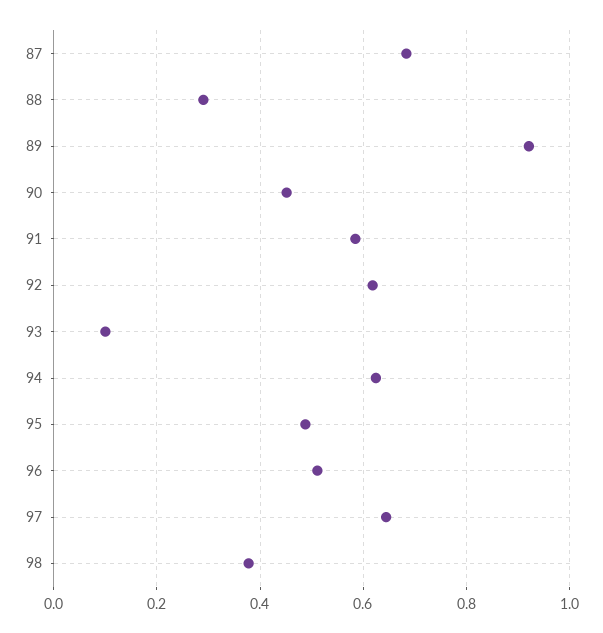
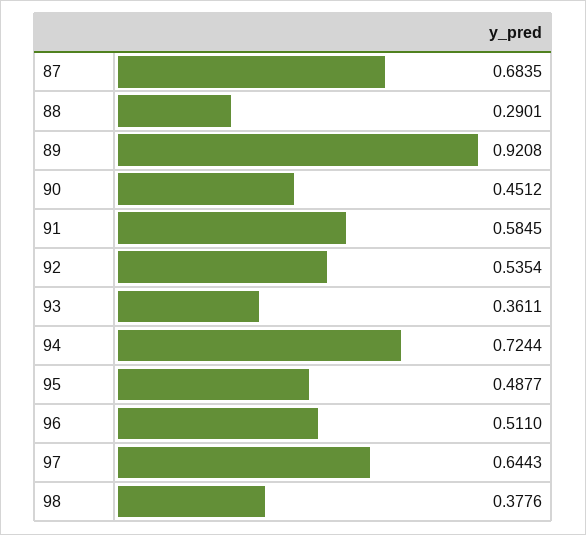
  {
    "87": 0.6835,
    "88": 0.2901,
    "89": 0.9208,
    "90": 0.4512,
    "91": 0.5845,
-   "92": 0.62,
+   "92": 0.5354,
-   "93": 0.1,
+   "93": 0.3611,
-   "94": 0.62,
+   "94": 0.7244,
    "95": 0.4877,
    "96": 0.511,
    "97": 0.6443,
    "98": 0.3776
  }

